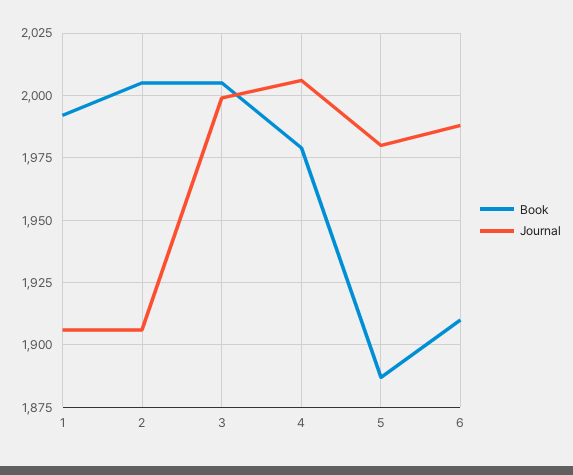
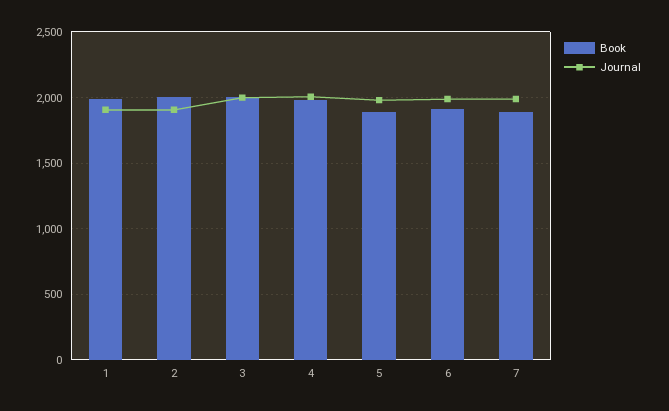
  {
    "Book": {
      "1": 1990,
      "2": 2005,
      "3": 2005,
      "4": 1980,
      "5": 1885,
-     "6": 1910
+     "6": 1910,
+     "7": 1900
    },
    "Journal": {
      "1": 1905,
      "2": 1905,
      "3": 2000,
      "4": 2005,
      "5": 1980,
-     "6": 1990
+     "6": 1990,
+     "7": 2000
    }
  }

